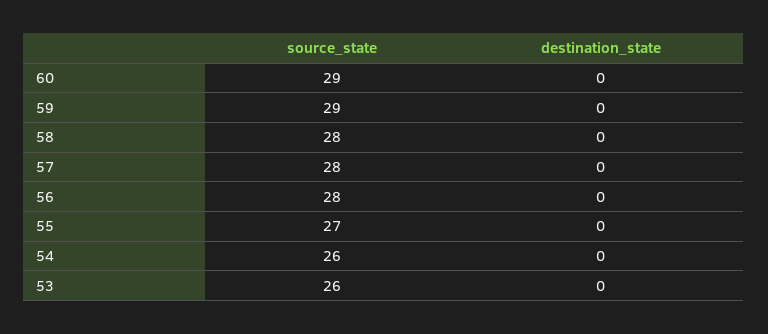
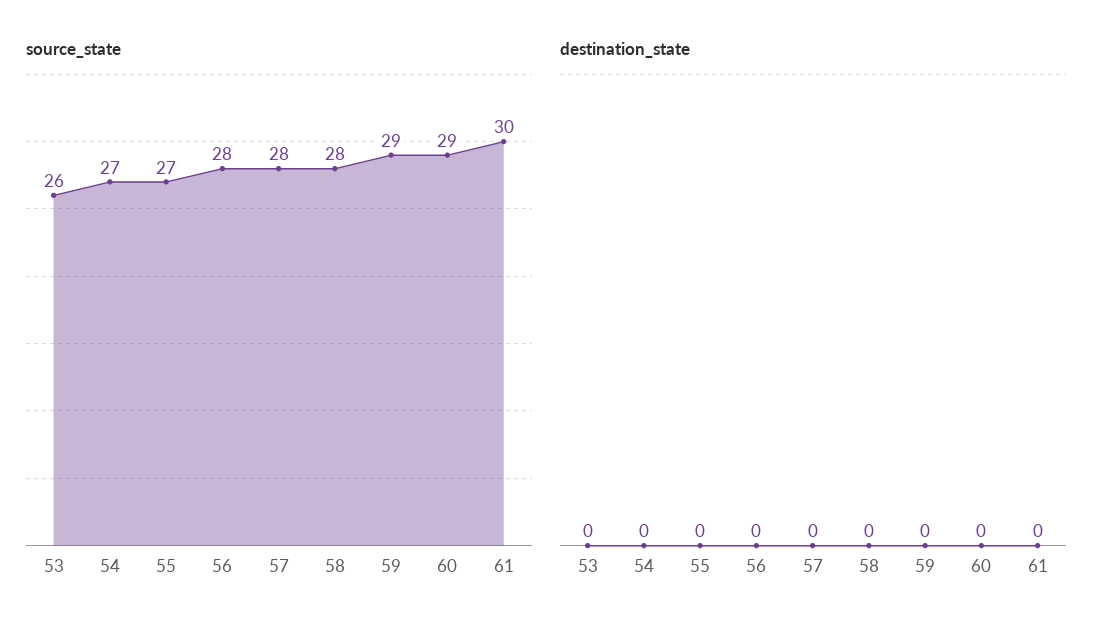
  {
    "source_state": {
      "60": 29,
      "59": 29,
      "58": 28,
      "57": 28,
      "56": 28,
      "55": 27,
-     "54": 26,
+     "54": 27,
-     "53": 26
+     "53": 26,
+     "61": 30
    },
    "destination_state": {
      "60": 0,
      "59": 0,
      "58": 0,
      "57": 0,
      "56": 0,
      "55": 0,
      "54": 0,
-     "53": 0
+     "53": 0,
+     "61": 0
    }
  }

